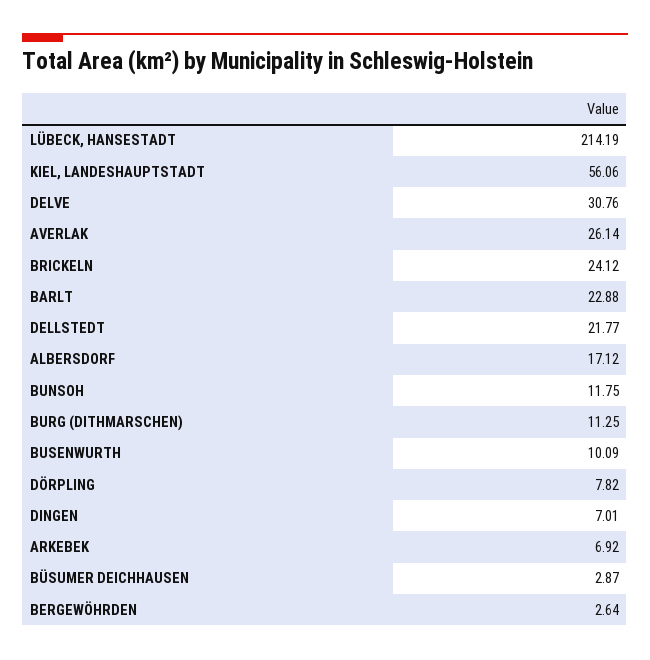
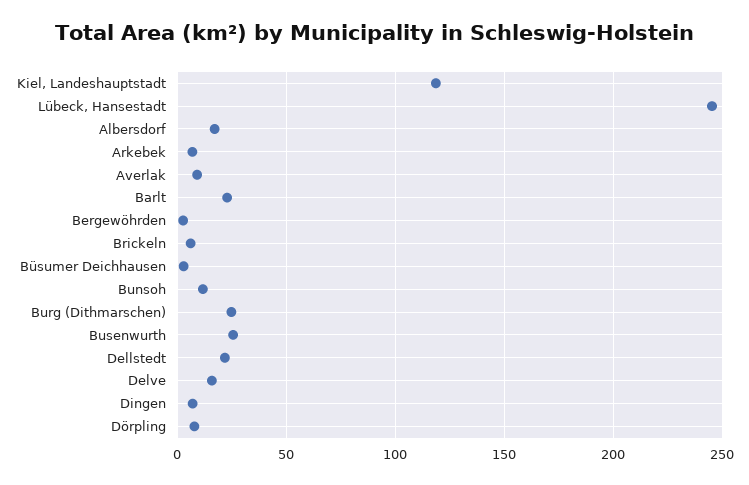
  {
-   "LÜBECK, HANSESTADT": 214.19,
+   "LÜBECK, HANSESTADT": 245,
-   "KIEL, LANDESHAUPTSTADT": 56.06,
+   "KIEL, LANDESHAUPTSTADT": 120,
-   "DELVE": 30.76,
+   "DELVE": 15,
-   "AVERLAK": 26.14,
+   "AVERLAK": 10,
-   "BRICKELN": 24.12,
+   "BRICKELN": 5,
    "BARLT": 22.88,
    "DELLSTEDT": 21.77,
    "ALBERSDORF": 17.12,
    "BUNSOH": 11.75,
-   "BURG (DITHMARSCHEN)": 11.25,
+   "BURG (DITHMARSCHEN)": 25,
-   "BUSENWURTH": 10.09,
+   "BUSENWURTH": 25,
    "DÖRPLING": 7.82,
    "DINGEN": 7.01,
    "ARKEBEK": 6.92,
    "BÜSUMER DEICHHAUSEN": 2.87,
    "BERGEWÖHRDEN": 2.64
  }

